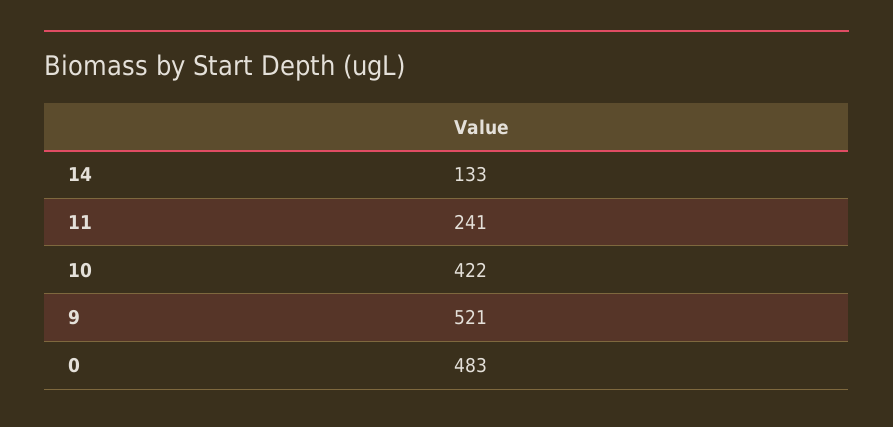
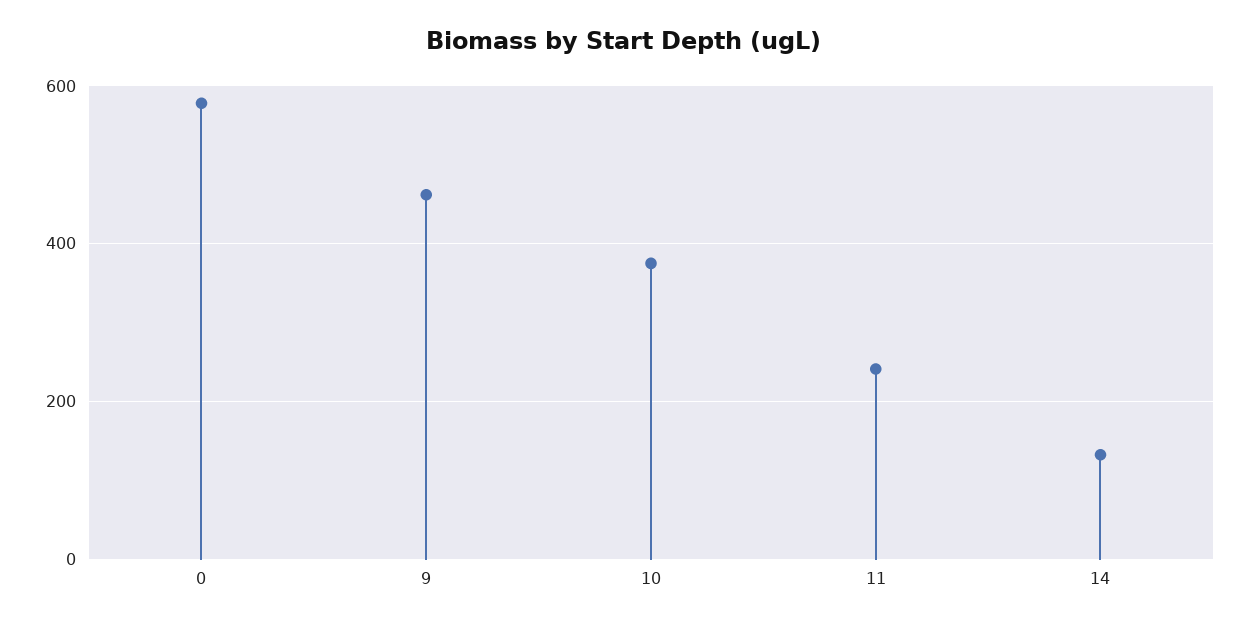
  {
    "14": 133,
    "11": 241,
-   "10": 422,
+   "10": 380,
-   "9": 521,
+   "9": 460,
-   "0": 483
+   "0": 580
  }

